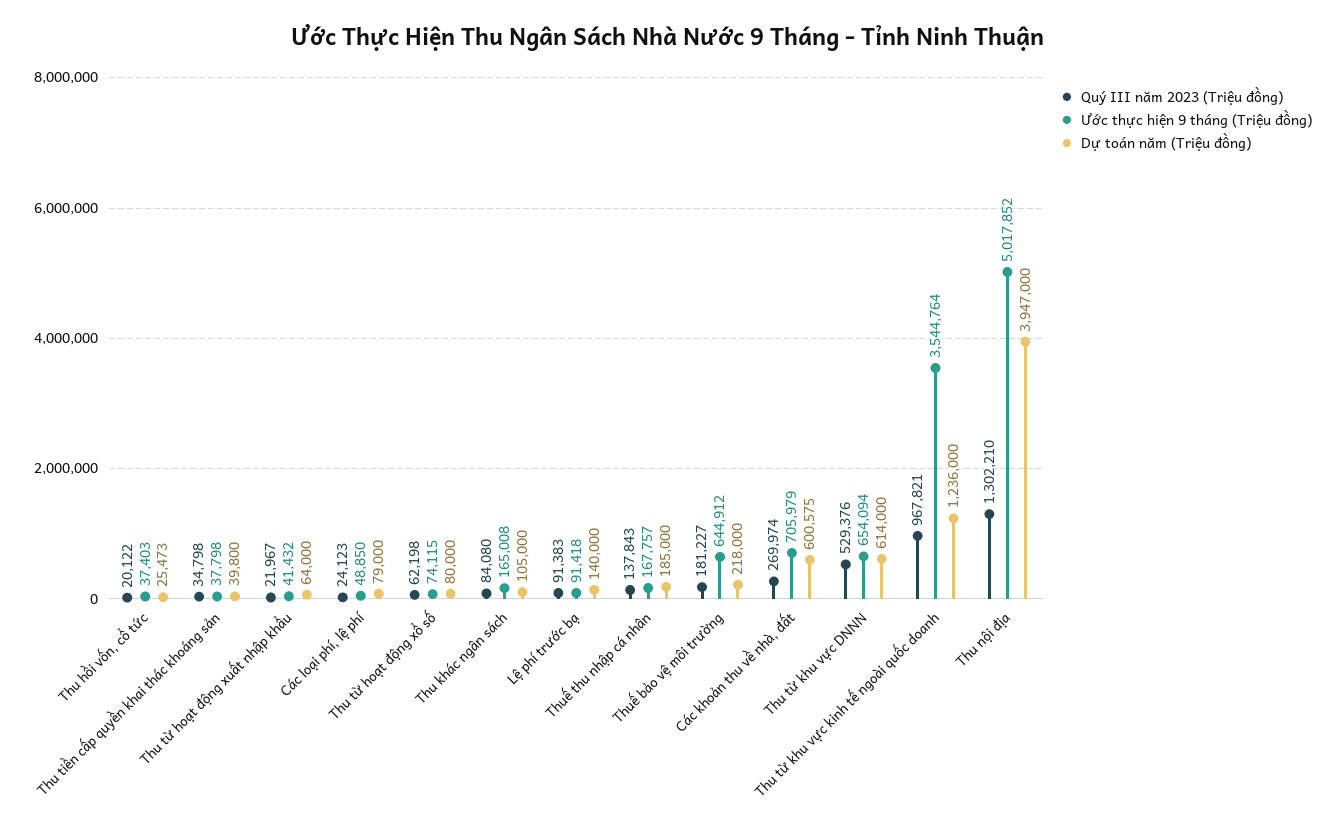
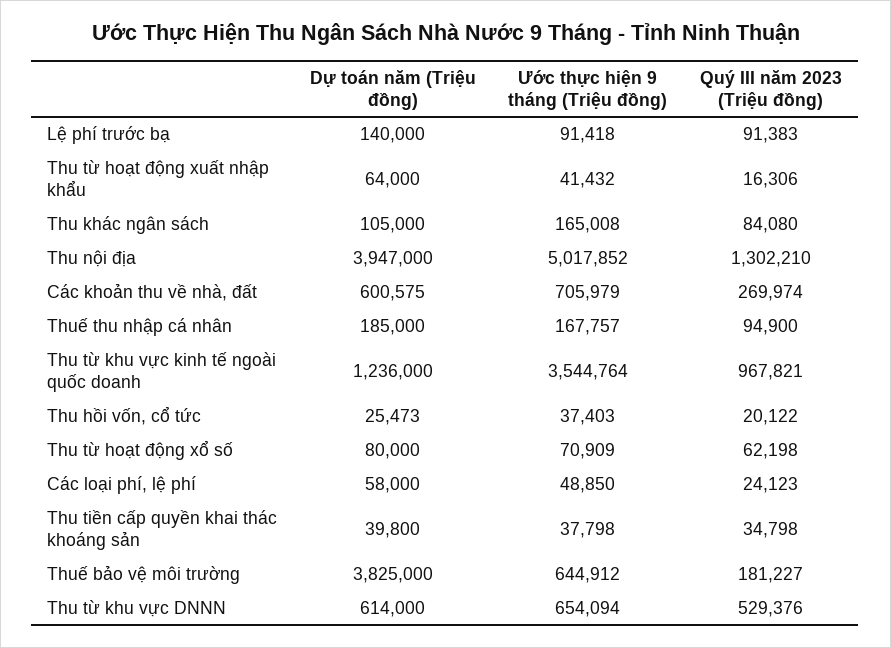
  {
    "Quý III năm 2023 (Triệu đồng)": {
      "Thu hồi vốn, cổ tức": 20122,
      "Thu tiền cấp quyền khai thác khoáng sản": 34798,
-     "Thu từ hoạt động xuất nhập khẩu": 21967,
+     "Thu từ hoạt động xuất nhập khẩu": 16306,
      "Các loại phí, lệ phí": 24123,
      "Thu từ hoạt động xổ số": 62198,
      "Thu khác ngân sách": 84080,
      "Lệ phí trước bạ": 91383,
-     "Thuế thu nhập cá nhân": 137843,
+     "Thuế thu nhập cá nhân": 94900,
      "Thuế bảo vệ môi trường": 181227,
      "Các khoản thu về nhà, đất": 269974,
      "Thu từ khu vực DNNN": 529376,
      "Thu từ khu vực kinh tế ngoài quốc doanh": 967821,
      "Thu nội địa": 1302210
    },
    "Ước thực hiện 9 tháng (Triệu đồng)": {
      "Thu hồi vốn, cổ tức": 37403,
      "Thu tiền cấp quyền khai thác khoáng sản": 37798,
      "Thu từ hoạt động xuất nhập khẩu": 41432,
      "Các loại phí, lệ phí": 48850,
-     "Thu từ hoạt động xổ số": 74115,
+     "Thu từ hoạt động xổ số": 70909,
      "Thu khác ngân sách": 165008,
      "Lệ phí trước bạ": 91418,
      "Thuế thu nhập cá nhân": 167757,
      "Thuế bảo vệ môi trường": 644912,
      "Các khoản thu về nhà, đất": 705979,
      "Thu từ khu vực DNNN": 654094,
      "Thu từ khu vực kinh tế ngoài quốc doanh": 3544764,
      "Thu nội địa": 5017852
    },
    "Dự toán năm (Triệu đồng)": {
      "Thu hồi vốn, cổ tức": 25473,
      "Thu tiền cấp quyền khai thác khoáng sản": 39800,
      "Thu từ hoạt động xuất nhập khẩu": 64000,
-     "Các loại phí, lệ phí": 79000,
+     "Các loại phí, lệ phí": 58000,
      "Thu từ hoạt động xổ số": 80000,
      "Thu khác ngân sách": 105000,
      "Lệ phí trước bạ": 140000,
      "Thuế thu nhập cá nhân": 185000,
-     "Thuế bảo vệ môi trường": 218000,
+     "Thuế bảo vệ môi trường": 3825000,
      "Các khoản thu về nhà, đất": 600575,
      "Thu từ khu vực DNNN": 614000,
      "Thu từ khu vực kinh tế ngoài quốc doanh": 1236000,
      "Thu nội địa": 3947000
    }
  }

